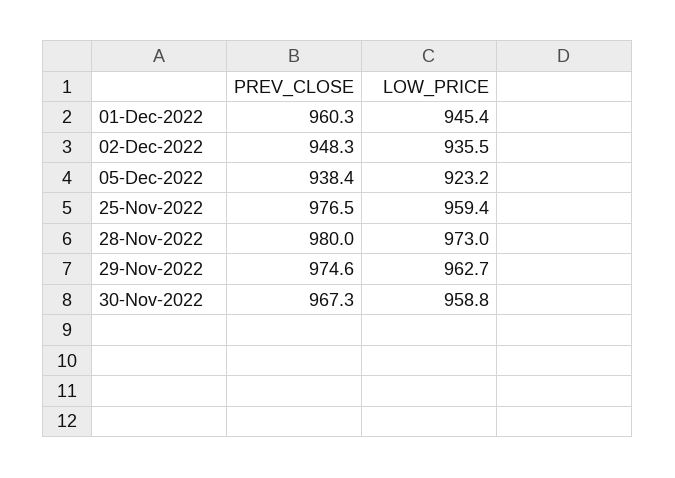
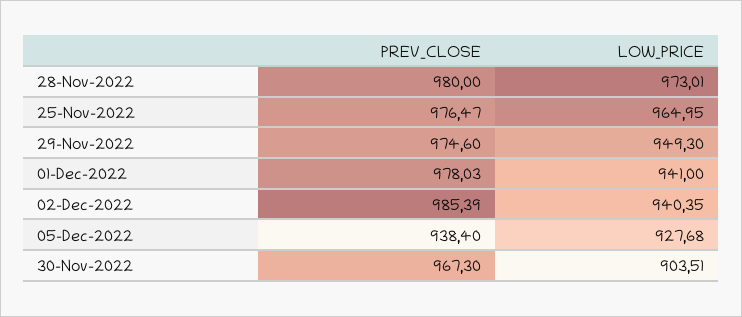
  {
    "PREV_CLOSE": {
-     "01-Dec-2022": 960.3,
+     "01-Dec-2022": 978.03,
-     "02-Dec-2022": 948.3,
+     "02-Dec-2022": 985.39,
      "05-Dec-2022": 938.4,
      "25-Nov-2022": 976.47,
      "28-Nov-2022": 980,
      "29-Nov-2022": 974.6,
      "30-Nov-2022": 967.3
    },
    "LOW_PRICE": {
-     "01-Dec-2022": 945.4,
+     "01-Dec-2022": 941,
-     "02-Dec-2022": 935.5,
+     "02-Dec-2022": 940.35,
-     "05-Dec-2022": 923.2,
+     "05-Dec-2022": 927.68,
-     "25-Nov-2022": 959.4,
+     "25-Nov-2022": 964.95,
      "28-Nov-2022": 973.01,
-     "29-Nov-2022": 962.7,
+     "29-Nov-2022": 949.3,
-     "30-Nov-2022": 958.8
+     "30-Nov-2022": 903.51
    }
  }

